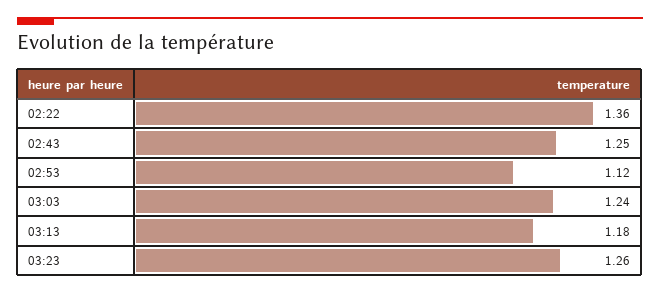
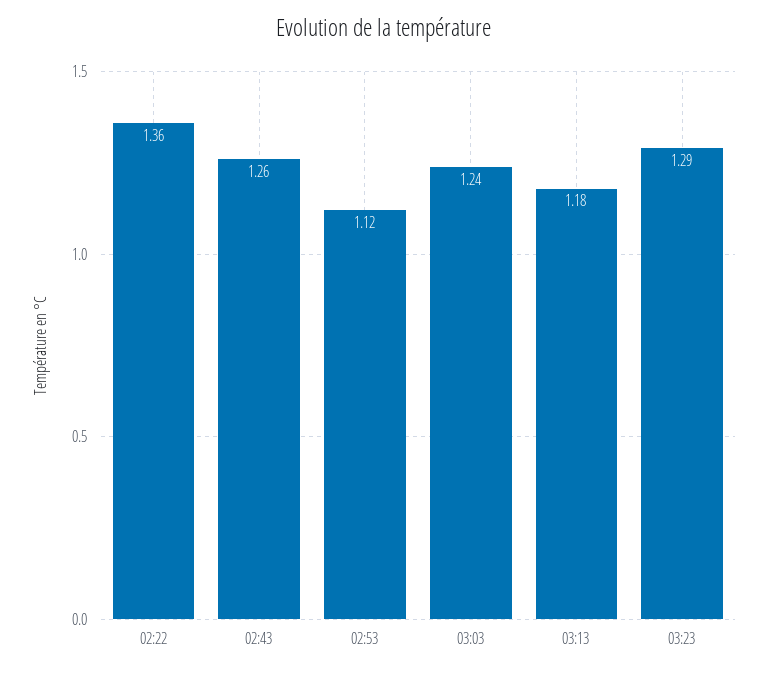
  {
    "02:22": 1.36,
-   "02:43": 1.25,
+   "02:43": 1.26,
    "02:53": 1.12,
    "03:03": 1.24,
    "03:13": 1.18,
-   "03:23": 1.26
+   "03:23": 1.29
  }

